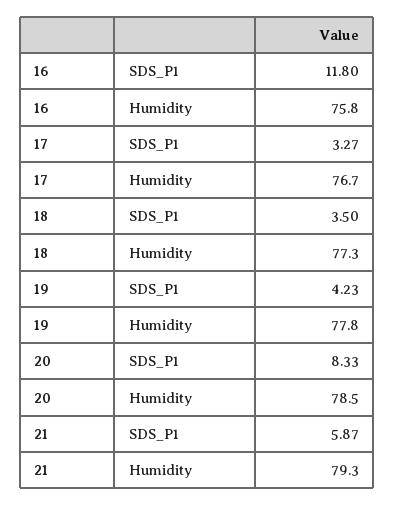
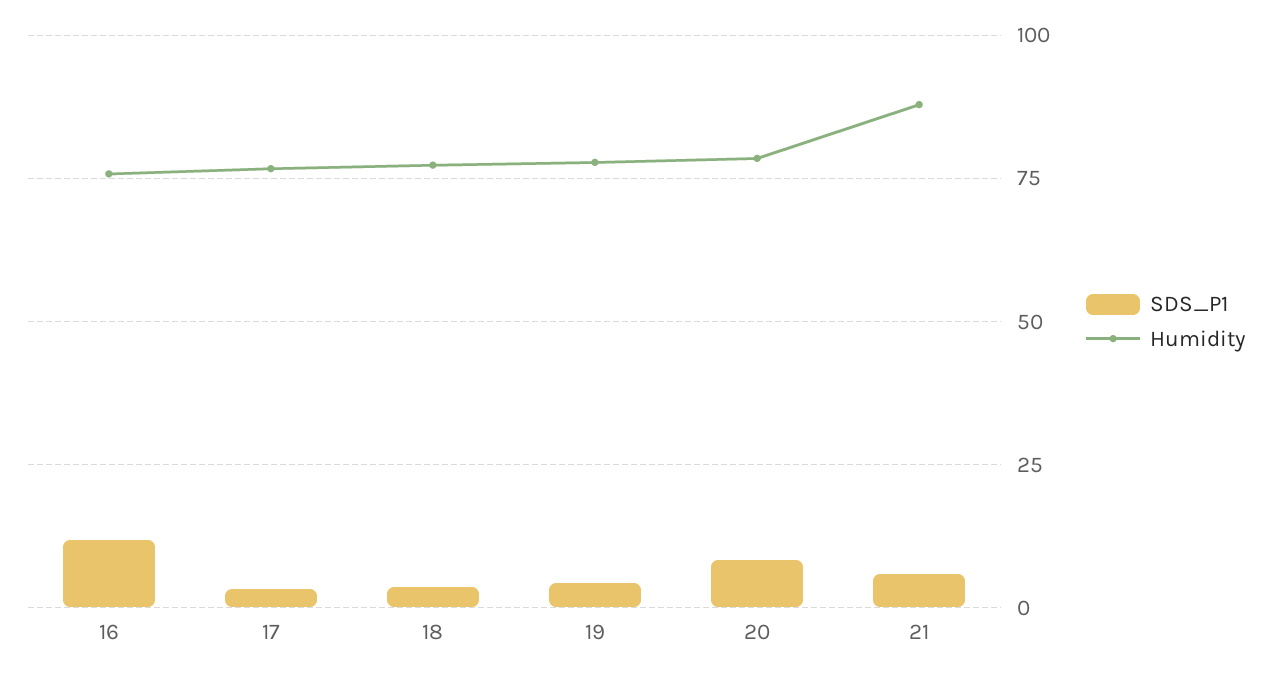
  {
    "SDS_P1": {
      "16": 11.8,
      "17": 3.27,
      "18": 3.5,
      "19": 4.23,
      "20": 8.33,
      "21": 5.87
    },
    "Humidity": {
      "16": 75.8,
      "17": 76.7,
      "18": 77.3,
      "19": 77.8,
      "20": 78.5,
-     "21": 79.3
+     "21": 87.5
    }
  }

